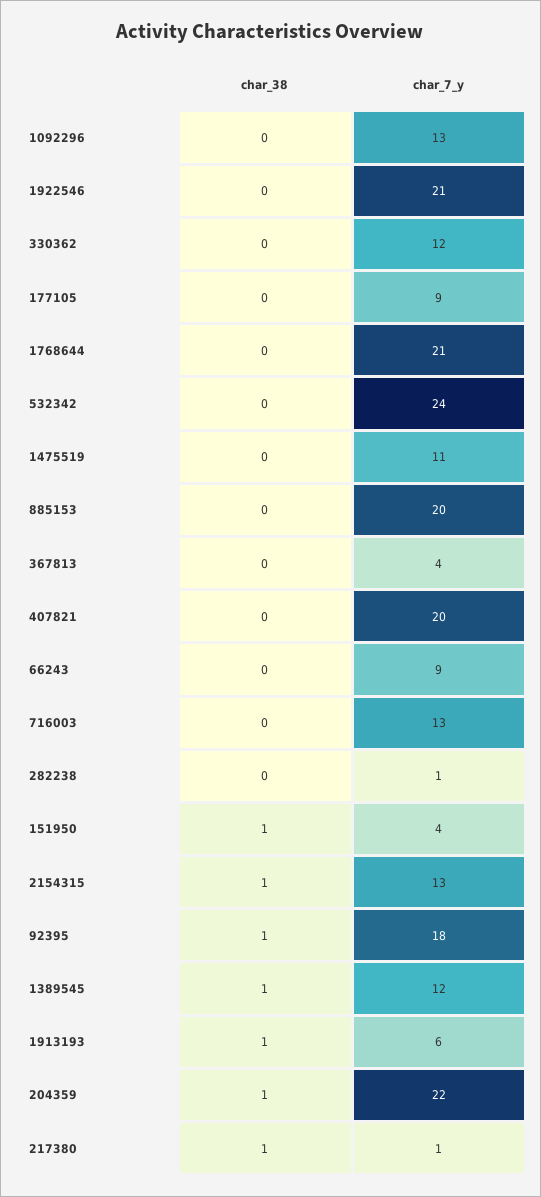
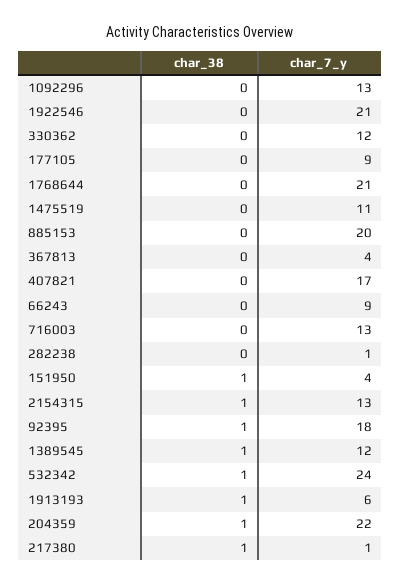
  {
    "char_38": {
      "1092296": 0,
      "1922546": 0,
      "330362": 0,
      "177105": 0,
      "1768644": 0,
-     "532342": 0,
+     "532342": 1,
      "1475519": 0,
      "885153": 0,
      "367813": 0,
      "407821": 0,
      "66243": 0,
      "716003": 0,
      "282238": 0,
      "151950": 1,
      "2154315": 1,
      "92395": 1,
      "1389545": 1,
      "1913193": 1,
      "204359": 1,
      "217380": 1
    },
    "char_7_y": {
      "1092296": 13,
      "1922546": 21,
      "330362": 12,
      "177105": 9,
      "1768644": 21,
      "532342": 24,
      "1475519": 11,
      "885153": 20,
      "367813": 4,
-     "407821": 20,
+     "407821": 17,
      "66243": 9,
      "716003": 13,
      "282238": 1,
      "151950": 4,
      "2154315": 13,
      "92395": 18,
      "1389545": 12,
      "1913193": 6,
      "204359": 22,
      "217380": 1
    }
  }

